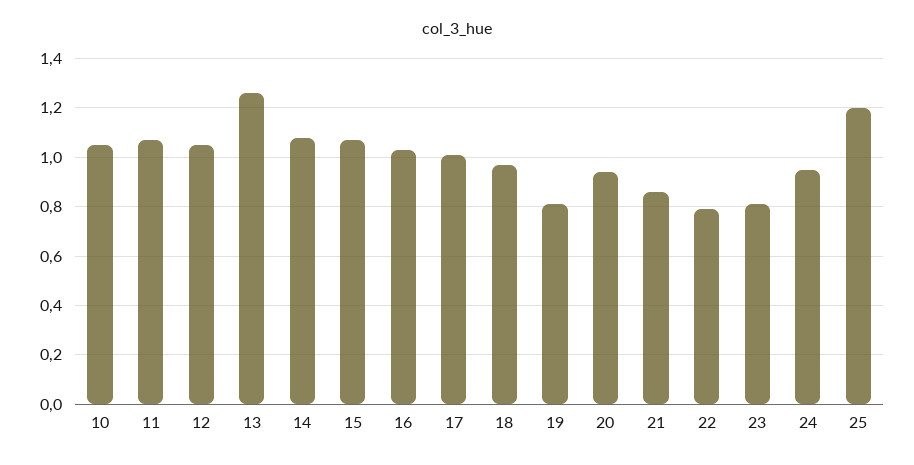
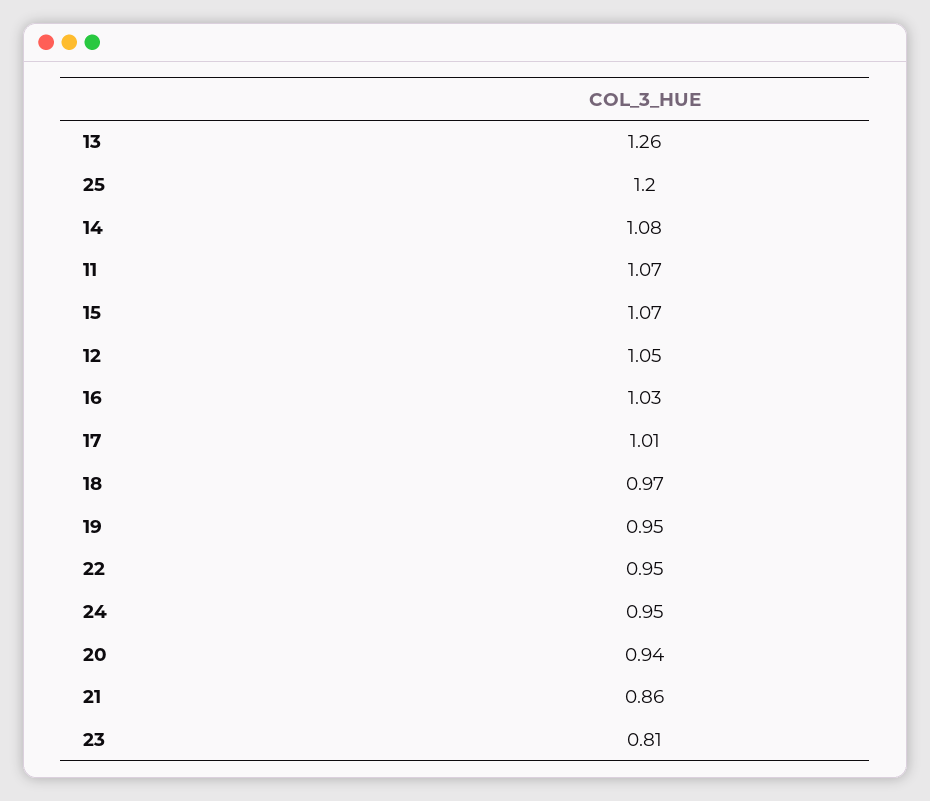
  {
-   "10": 1.05,
    "11": 1.07,
    "12": 1.05,
    "13": 1.26,
    "14": 1.08,
    "15": 1.07,
    "16": 1.03,
    "17": 1.01,
    "18": 0.97,
-   "19": 0.8,
+   "19": 0.95,
    "20": 0.94,
    "21": 0.86,
-   "22": 0.8,
+   "22": 0.95,
    "23": 0.81,
    "24": 0.95,
    "25": 1.2
  }

